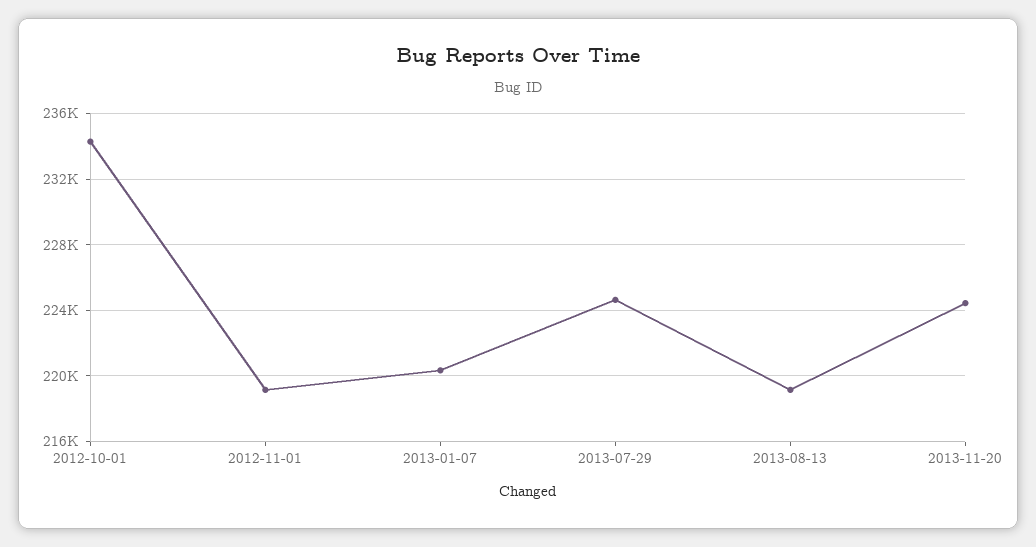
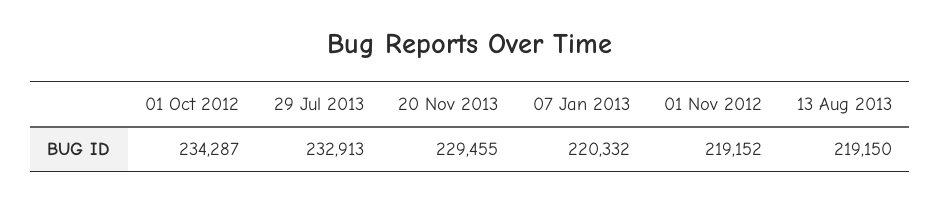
  {
    "2012-10-01": 234287,
    "2012-11-01": 219152,
    "2013-01-07": 220332,
-   "2013-07-29": 224500,
+   "2013-07-29": 232913,
    "2013-08-13": 219150,
-   "2013-11-20": 224500
+   "2013-11-20": 229455
  }

